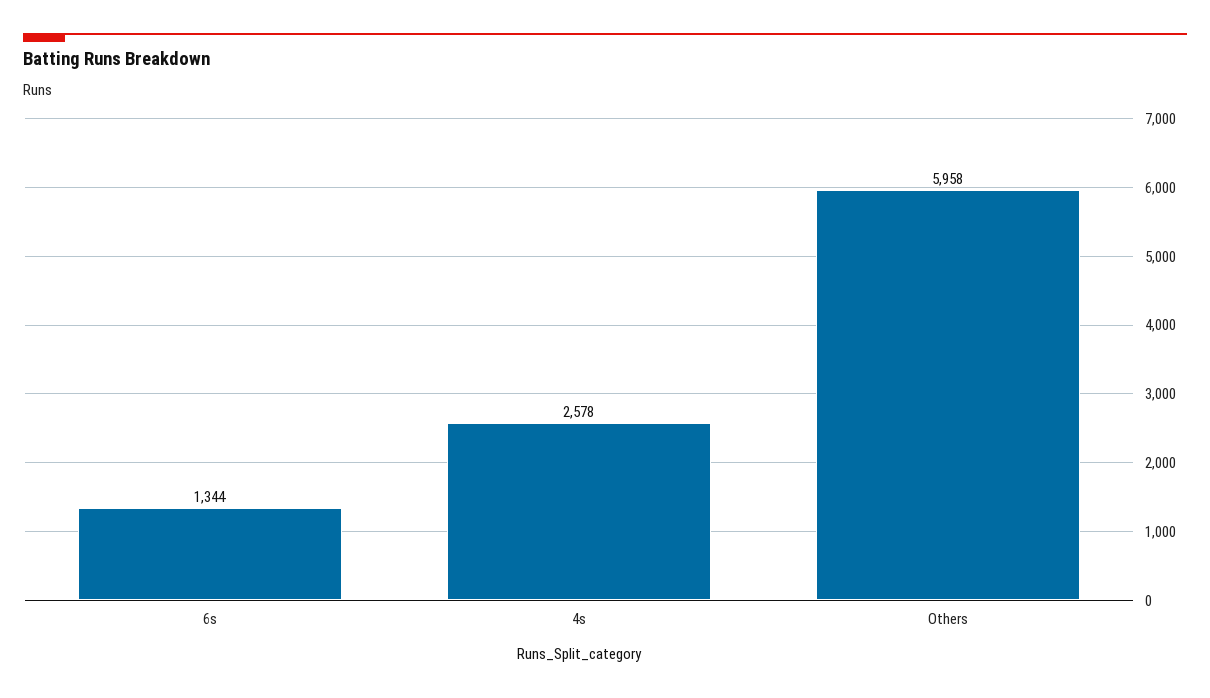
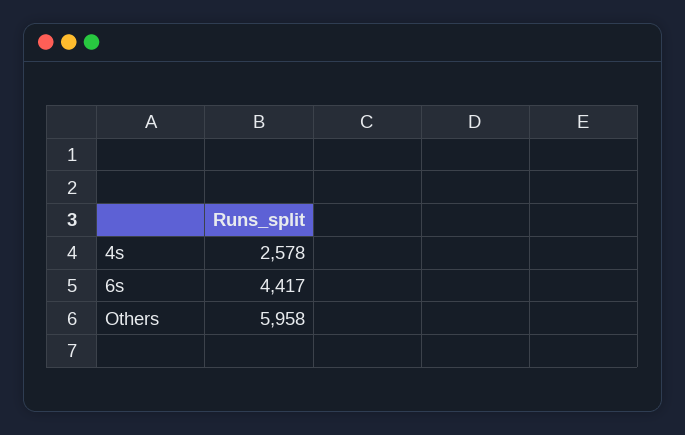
  {
-   "6s": 1344,
+   "6s": 4417,
    "4s": 2578,
    "Others": 5958
  }

